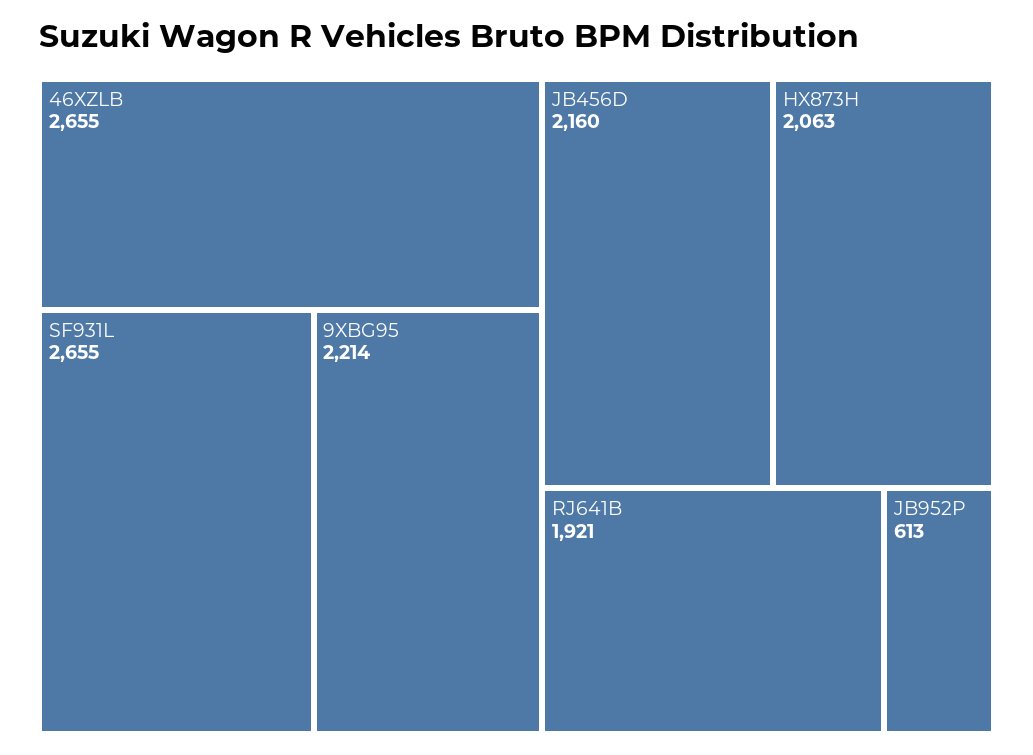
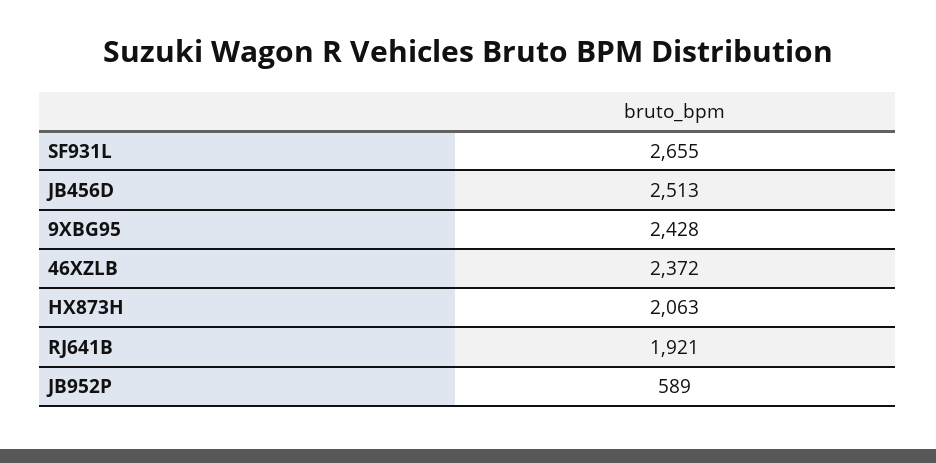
  {
-   "46XZLB": 2655,
+   "46XZLB": 2372,
    "SF931L": 2655,
-   "9XBG95": 2214,
+   "9XBG95": 2428,
-   "JB456D": 2160,
+   "JB456D": 2513,
    "HX873H": 2063,
    "RJ641B": 1921,
-   "JB952P": 613
+   "JB952P": 589
  }

